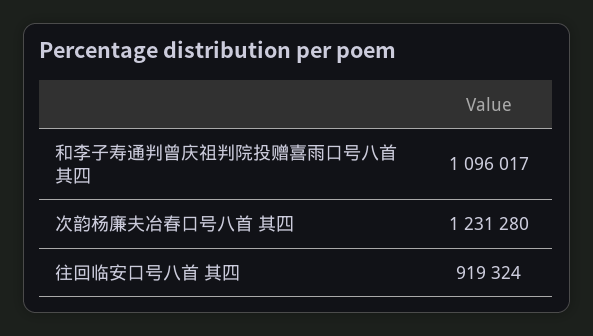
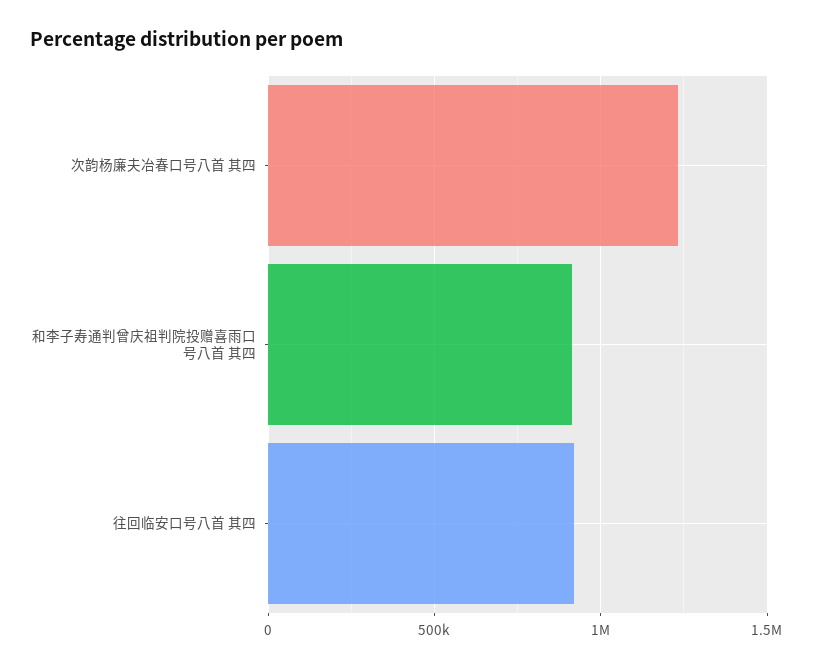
  {
-   "和李子寿通判曾庆祖判院投赠喜雨口号八首 其四": 1096017,
+   "和李子寿通判曾庆祖判院投赠喜雨口号八首 其四": 900000,
    "次韵杨廉夫冶春口号八首 其四": 1231280,
    "往回临安口号八首 其四": 919324
  }

